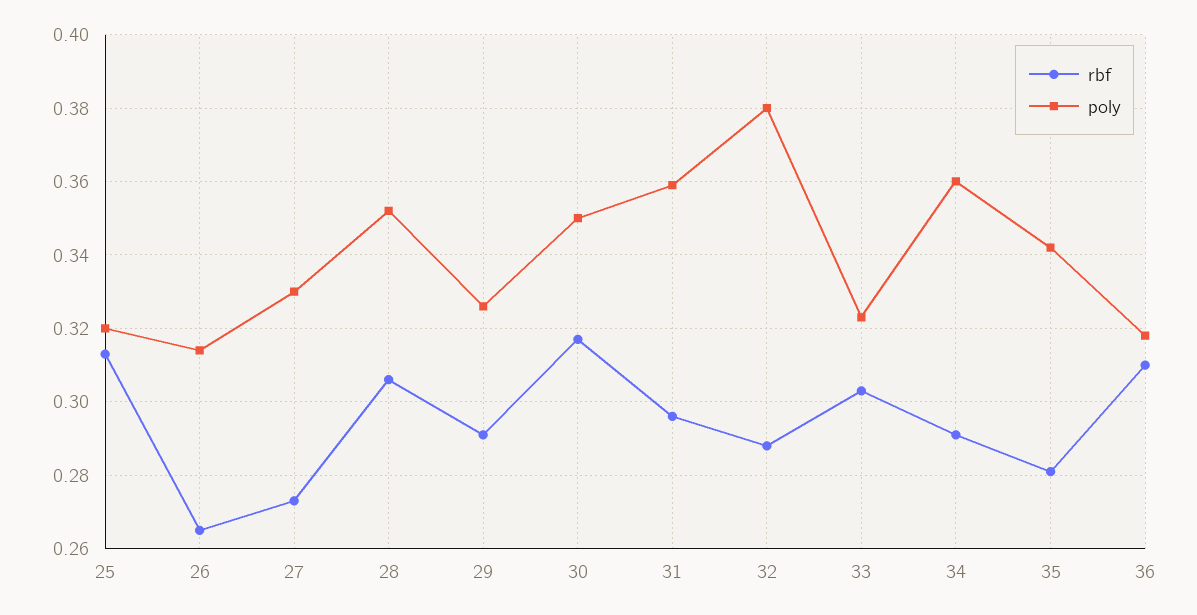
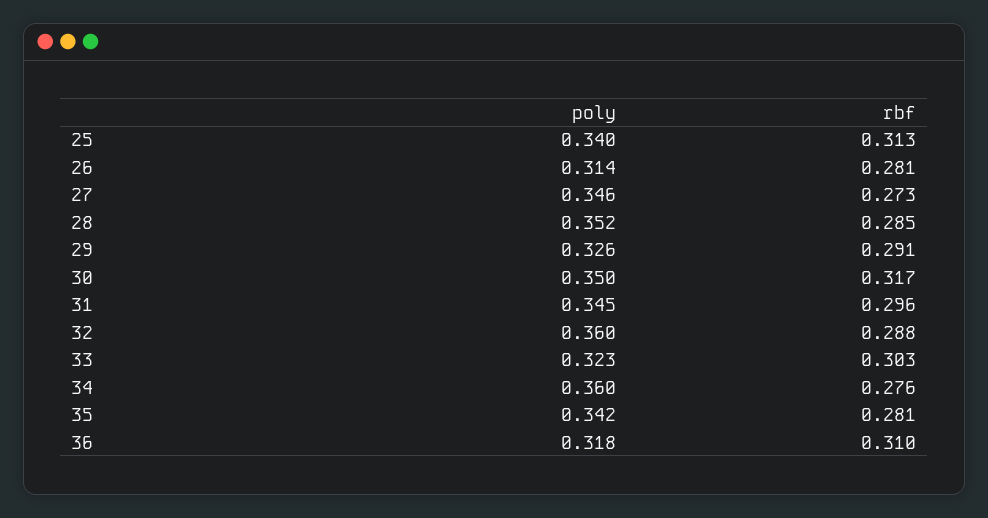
  {
    "rbf": {
      "25": 0.313,
-     "26": 0.265,
+     "26": 0.281,
      "27": 0.273,
-     "28": 0.305,
+     "28": 0.285,
      "29": 0.291,
      "30": 0.317,
      "31": 0.296,
      "32": 0.288,
      "33": 0.303,
-     "34": 0.29,
+     "34": 0.276,
      "35": 0.281,
      "36": 0.31
    },
    "poly": {
-     "25": 0.32,
+     "25": 0.34,
      "26": 0.314,
-     "27": 0.33,
+     "27": 0.346,
      "28": 0.352,
      "29": 0.326,
      "30": 0.35,
-     "31": 0.36,
+     "31": 0.345,
-     "32": 0.38,
+     "32": 0.36,
      "33": 0.323,
      "34": 0.36,
      "35": 0.342,
      "36": 0.318
    }
  }

